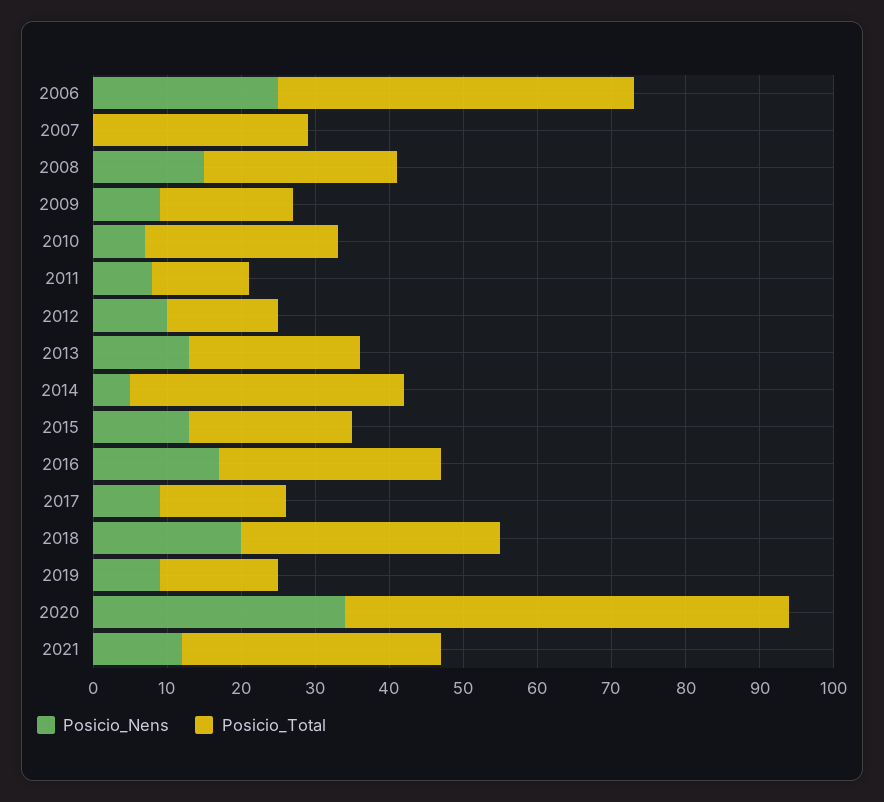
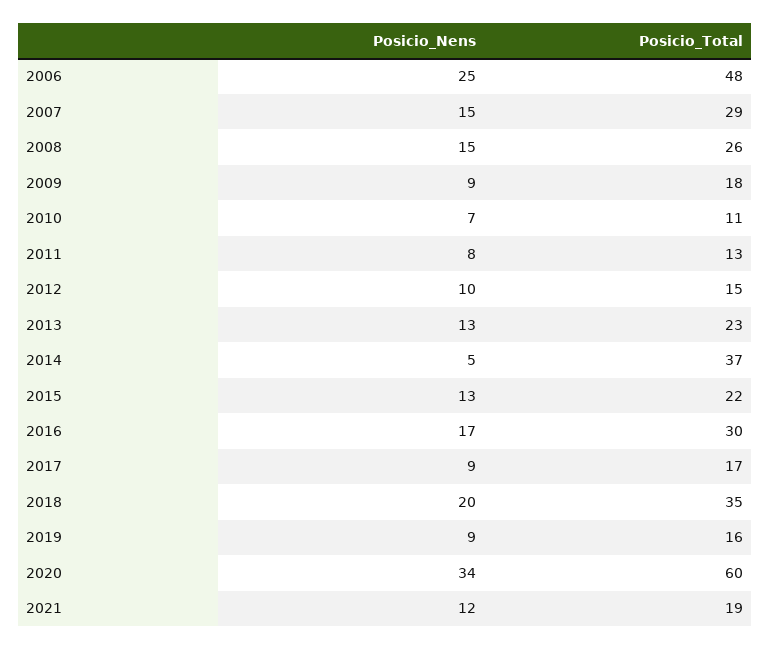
  {
    "Posicio_Nens": {
      "2006": 25,
-     "2007": 0,
+     "2007": 15,
      "2008": 15,
      "2009": 9,
      "2010": 7,
      "2011": 8,
      "2012": 10,
      "2013": 13,
      "2014": 5,
      "2015": 13,
      "2016": 17,
      "2017": 9,
      "2018": 20,
      "2019": 9,
      "2020": 34,
      "2021": 12
    },
    "Posicio_Total": {
      "2006": 48,
      "2007": 29,
      "2008": 26,
      "2009": 18,
-     "2010": 25,
+     "2010": 11,
      "2011": 13,
      "2012": 15,
      "2013": 23,
      "2014": 37,
      "2015": 22,
      "2016": 30,
      "2017": 17,
      "2018": 35,
      "2019": 16,
      "2020": 60,
-     "2021": 35
+     "2021": 19
    }
  }

